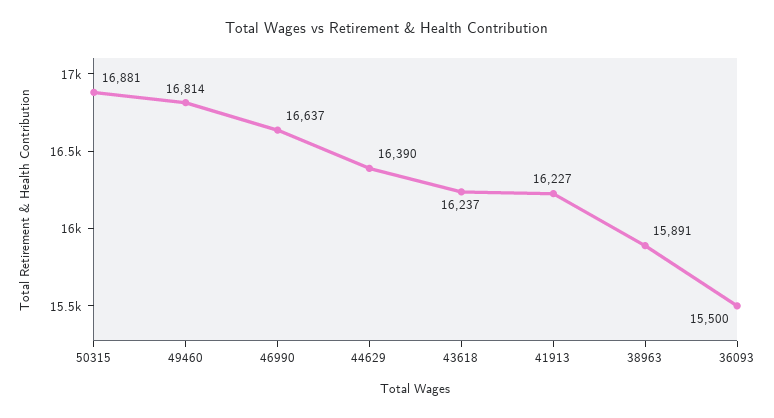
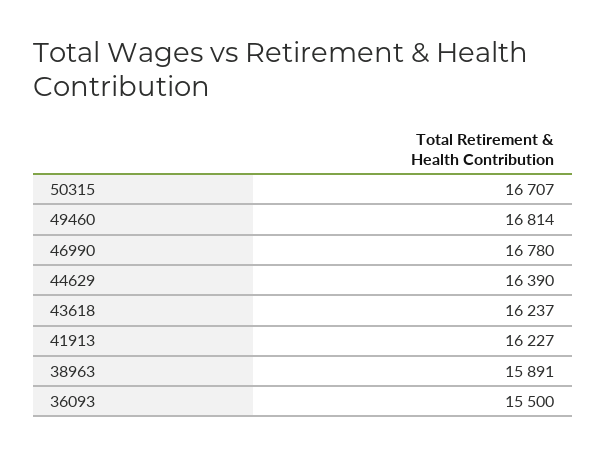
  {
-   "50315": 16881,
+   "50315": 16707,
    "49460": 16814,
-   "46990": 16637,
+   "46990": 16780,
    "44629": 16390,
    "43618": 16237,
    "41913": 16227,
    "38963": 15891,
    "36093": 15500
  }

